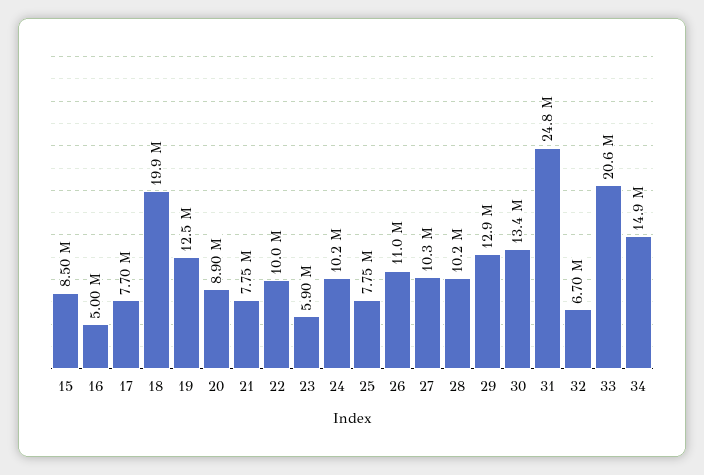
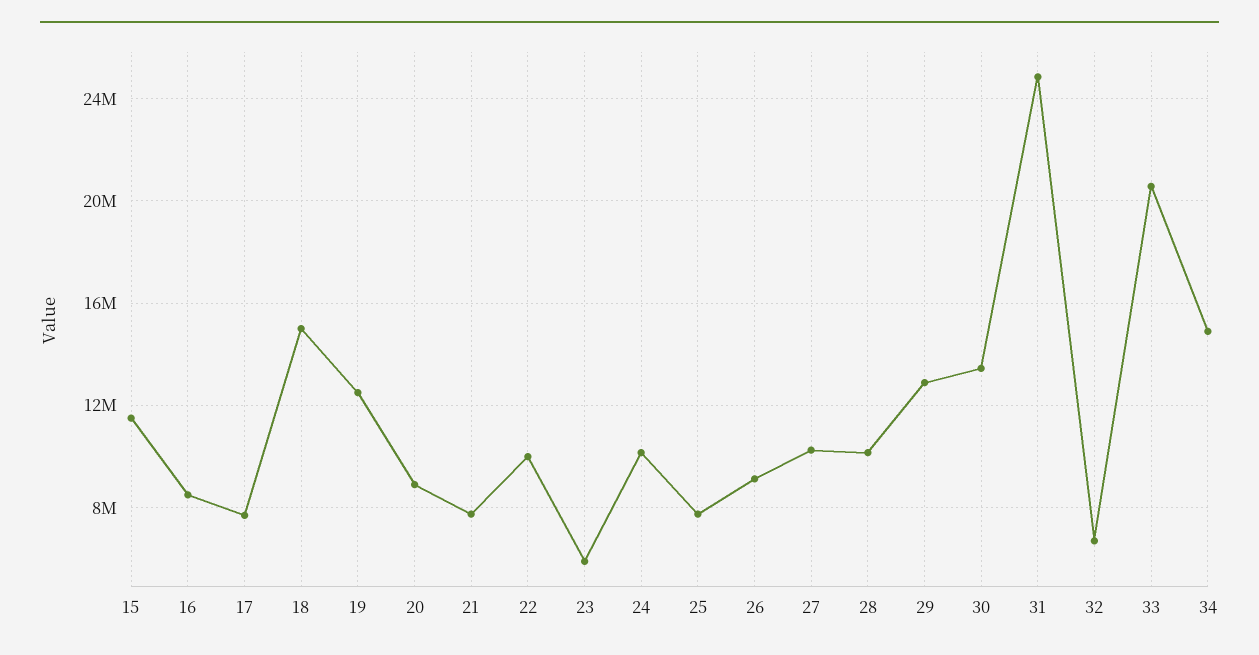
  {
-   "15": 8500000,
+   "15": 11500000,
-   "16": 5000000,
+   "16": 8500000,
    "17": 7700000,
-   "18": 19900000,
+   "18": 15000000,
    "19": 12500000,
    "20": 8900000,
    "21": 7750000,
    "22": 10000000,
    "23": 5900000,
    "24": 10200000,
    "25": 7750000,
-   "26": 11000000,
+   "26": 9000000,
    "27": 10300000,
    "28": 10200000,
    "29": 12900000,
    "30": 13400000,
    "31": 24800000,
    "32": 6700000,
    "33": 20600000,
    "34": 14900000
  }

